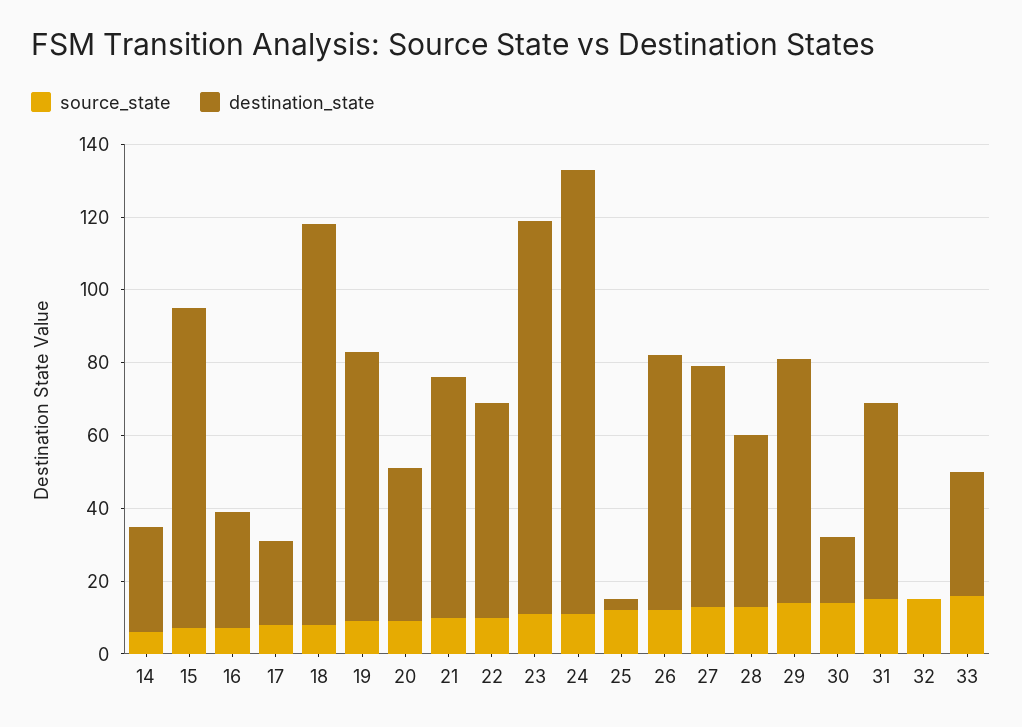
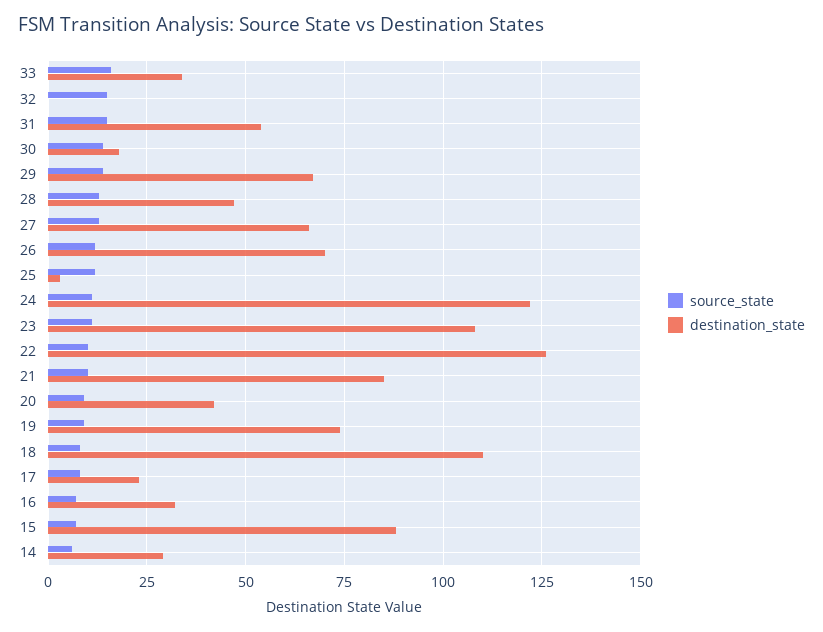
  {
    "source_state": {
      "14": 5,
      "15": 5,
      "16": 5,
      "17": 10,
      "18": 10,
      "19": 10,
      "20": 10,
      "21": 10,
      "22": 10,
      "23": 10,
      "24": 10,
      "25": 10,
      "26": 10,
      "27": 15,
      "28": 15,
      "29": 15,
      "30": 15,
      "31": 15,
      "32": 15,
      "33": 15
    },
    "destination_state": {
      "14": 30,
      "15": 90,
      "16": 30,
      "17": 25,
      "18": 110,
      "19": 75,
      "20": 40,
-     "21": 65,
+     "21": 85,
-     "22": 60,
+     "22": 125,
      "23": 110,
      "24": 120,
      "25": 5,
      "26": 70,
      "27": 65,
      "28": 45,
      "29": 65,
      "30": 20,
      "31": 55,
      "32": 0,
      "33": 35
    }
  }

